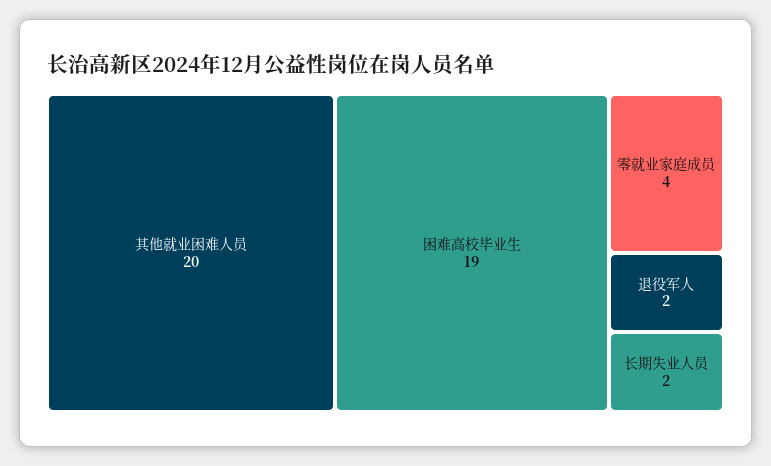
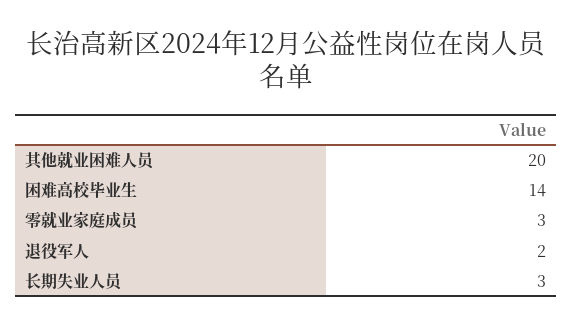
  {
    "其他就业困难人员": 20,
-   "困难高校毕业生": 19,
+   "困难高校毕业生": 14,
-   "零就业家庭成员": 4,
+   "零就业家庭成员": 3,
    "退役军人": 2,
-   "长期失业人员": 2
+   "长期失业人员": 3
  }

